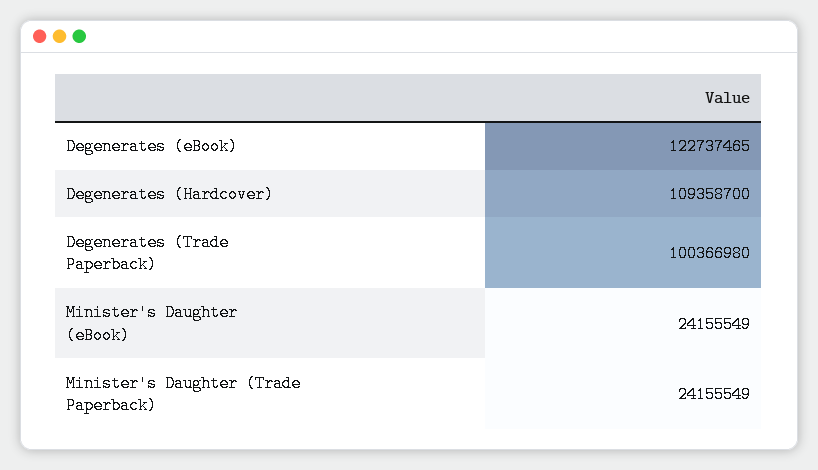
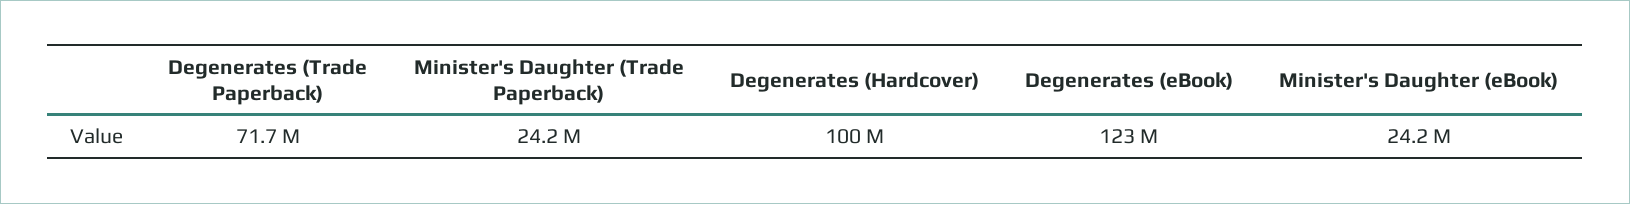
  {
    "Degenerates (eBook)": 122737465,
-   "Degenerates (Hardcover)": 109358700,
+   "Degenerates (Hardcover)": 100000000,
-   "Degenerates (Trade Paperback)": 100366980,
+   "Degenerates (Trade Paperback)": 71700000,
    "Minister's Daughter (eBook)": 24155549,
    "Minister's Daughter (Trade Paperback)": 24155549
  }

